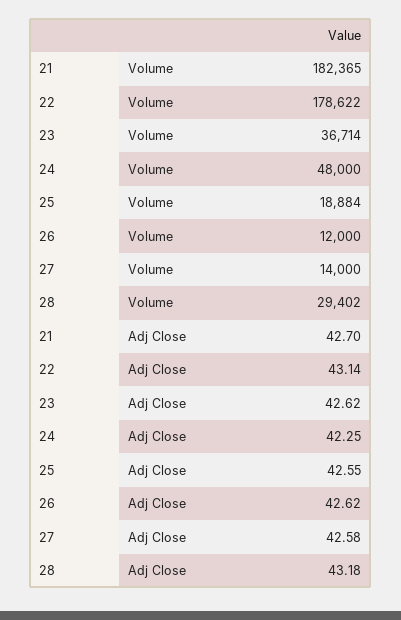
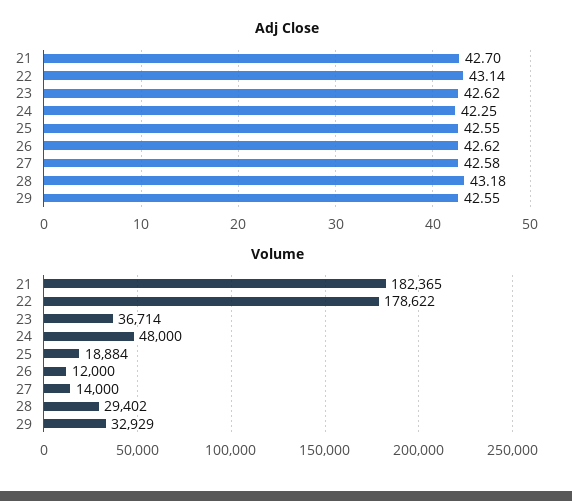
  {
    "Volume": {
      "21": 182365,
      "22": 178622,
      "23": 36714,
      "24": 48000,
      "25": 18884,
      "26": 12000,
      "27": 14000,
-     "28": 29402
+     "28": 29402,
+     "29": 32929
    },
    "Adj Close": {
      "21": 42.7,
      "22": 43.14,
      "23": 42.62,
      "24": 42.25,
      "25": 42.55,
      "26": 42.62,
      "27": 42.58,
-     "28": 43.18
+     "28": 43.18,
+     "29": 42.55
    }
  }

